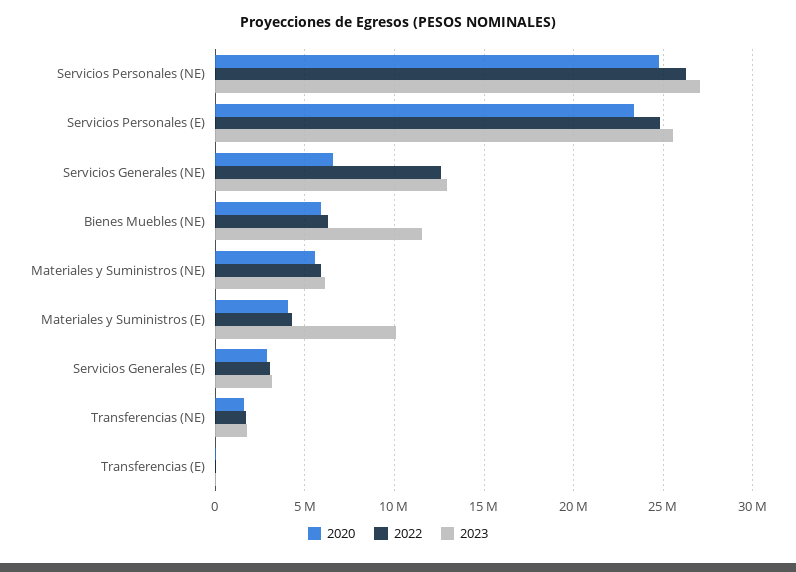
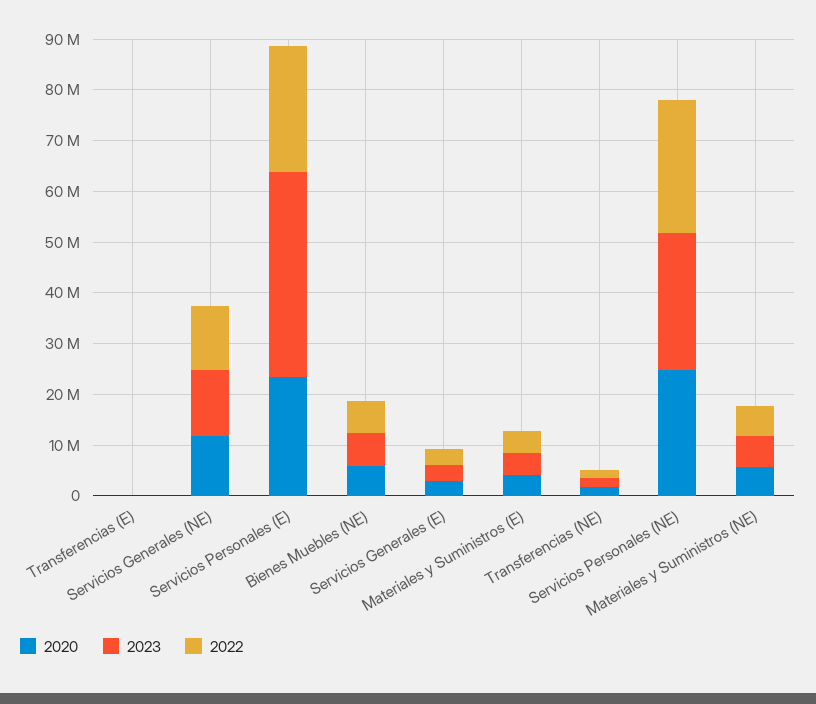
  {
    "2020": {
      "Servicios Personales (NE)": 24500000,
      "Servicios Personales (E)": 23500000,
-     "Servicios Generales (NE)": 6500000,
+     "Servicios Generales (NE)": 12000000,
      "Bienes Muebles (NE)": 6000000,
      "Materiales y Suministros (NE)": 5500000,
      "Materiales y Suministros (E)": 4000000,
      "Servicios Generales (E)": 3000000,
      "Transferencias (NE)": 1500000,
      "Transferencias (E)": 0
    },
    "2022": {
      "Servicios Personales (NE)": 26500000,
      "Servicios Personales (E)": 25000000,
      "Servicios Generales (NE)": 12500000,
      "Bienes Muebles (NE)": 6500000,
      "Materiales y Suministros (NE)": 6000000,
      "Materiales y Suministros (E)": 4500000,
      "Servicios Generales (E)": 3000000,
      "Transferencias (NE)": 1500000,
      "Transferencias (E)": 0
    },
    "2023": {
      "Servicios Personales (NE)": 27000000,
-     "Servicios Personales (E)": 25500000,
+     "Servicios Personales (E)": 40000000,
      "Servicios Generales (NE)": 13000000,
-     "Bienes Muebles (NE)": 11500000,
+     "Bienes Muebles (NE)": 6000000,
      "Materiales y Suministros (NE)": 6000000,
-     "Materiales y Suministros (E)": 10000000,
+     "Materiales y Suministros (E)": 4000000,
      "Servicios Generales (E)": 3000000,
      "Transferencias (NE)": 2000000,
      "Transferencias (E)": 0
    }
  }

